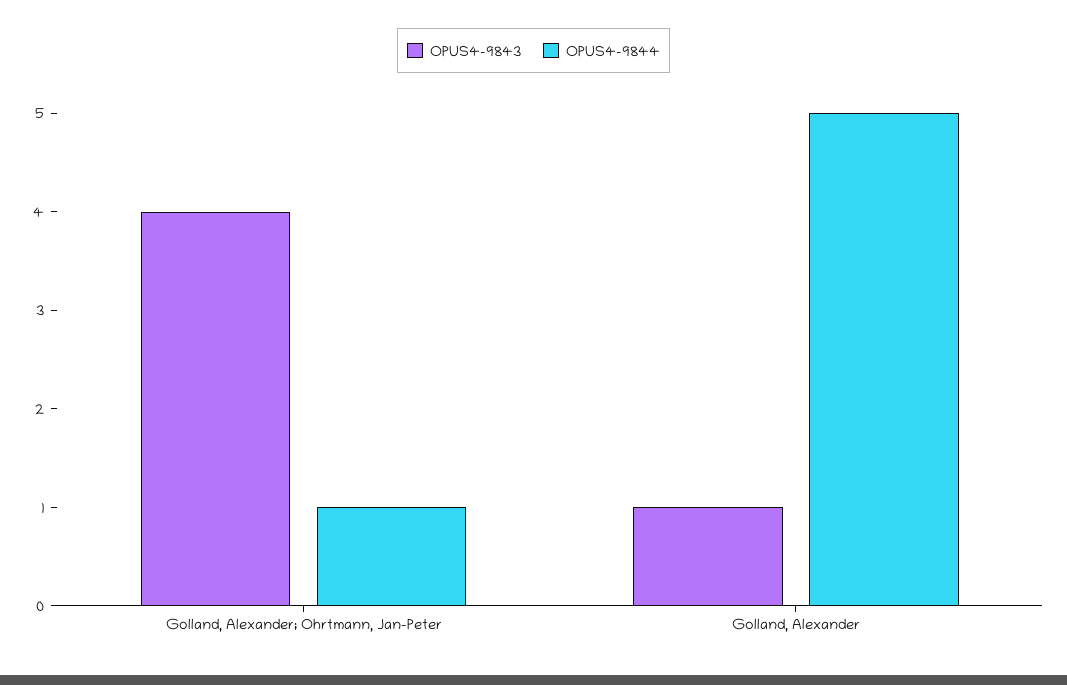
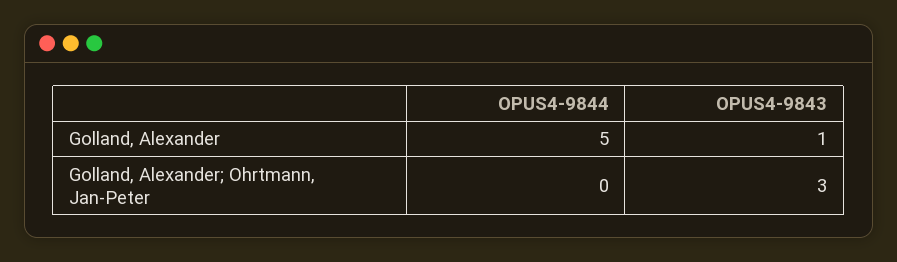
  {
    "OPUS4-9843": {
-     "Golland, Alexander; Ohrtmann, Jan-Peter": 4,
+     "Golland, Alexander; Ohrtmann, Jan-Peter": 3,
      "Golland, Alexander": 1
    },
    "OPUS4-9844": {
-     "Golland, Alexander; Ohrtmann, Jan-Peter": 1,
+     "Golland, Alexander; Ohrtmann, Jan-Peter": 0,
      "Golland, Alexander": 5
    }
  }

